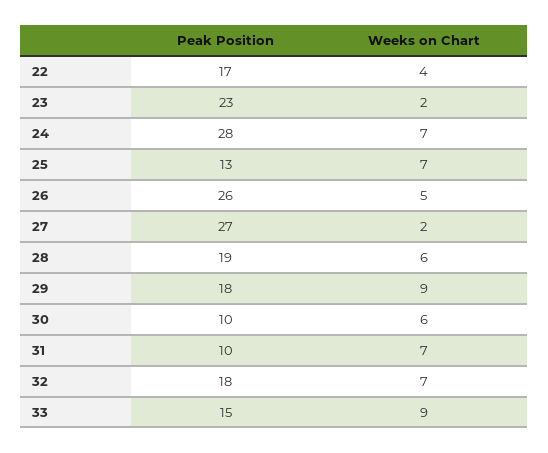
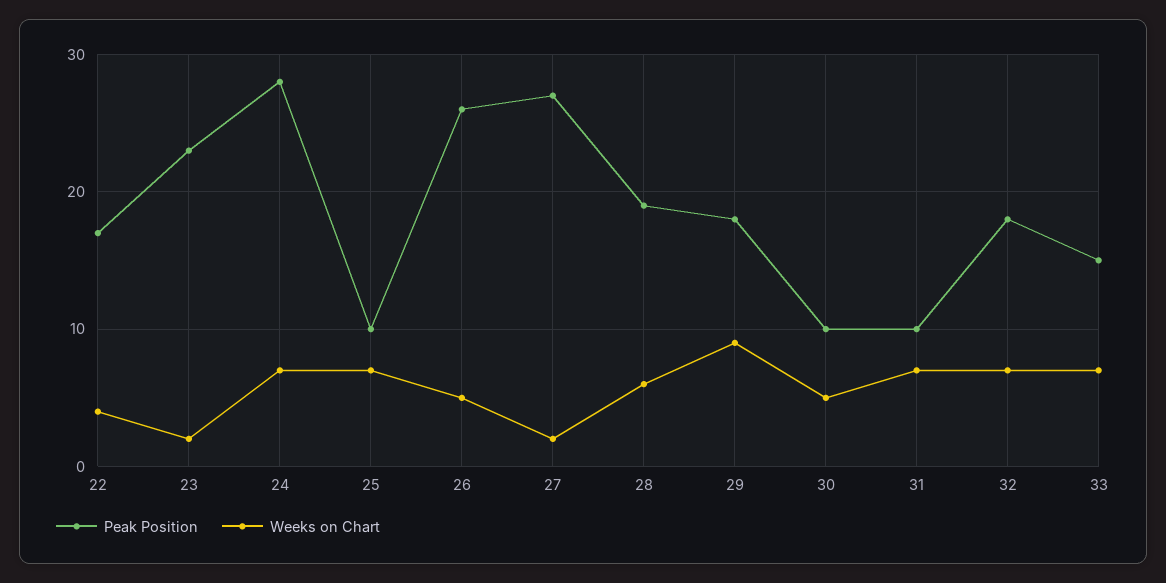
  {
    "Peak Position": {
      "22": 17,
      "23": 23,
      "24": 28,
-     "25": 13,
+     "25": 10,
      "26": 26,
      "27": 27,
      "28": 19,
      "29": 18,
      "30": 10,
      "31": 10,
      "32": 18,
      "33": 15
    },
    "Weeks on Chart": {
      "22": 4,
      "23": 2,
      "24": 7,
      "25": 7,
      "26": 5,
      "27": 2,
      "28": 6,
      "29": 9,
-     "30": 6,
+     "30": 5,
      "31": 7,
      "32": 7,
-     "33": 9
+     "33": 7
    }
  }

